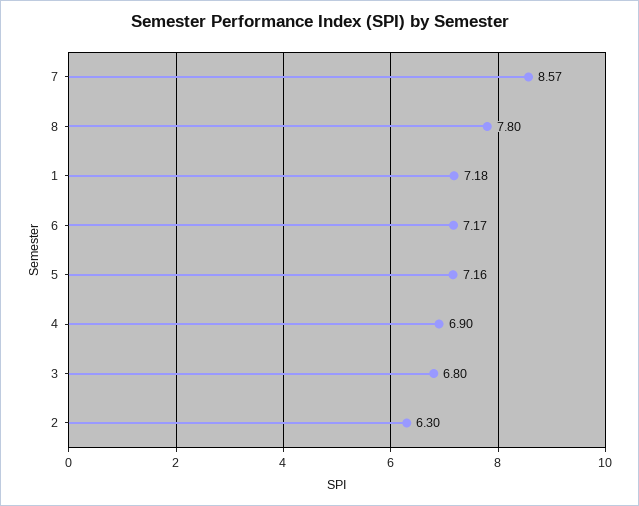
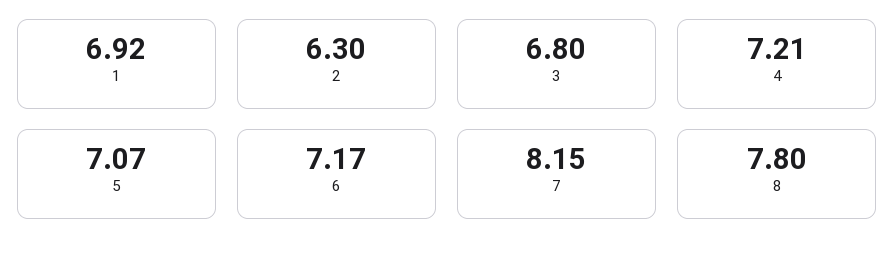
  {
-   "7": 8.57,
+   "7": 8.15,
    "8": 7.8,
-   "1": 7.18,
+   "1": 6.92,
    "6": 7.17,
-   "5": 7.16,
+   "5": 7.07,
-   "4": 6.9,
+   "4": 7.21,
    "3": 6.8,
    "2": 6.3
  }

